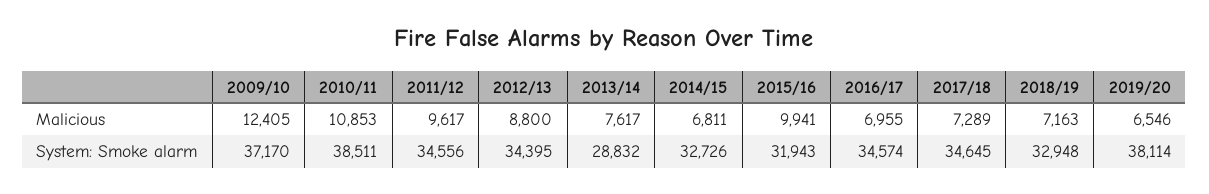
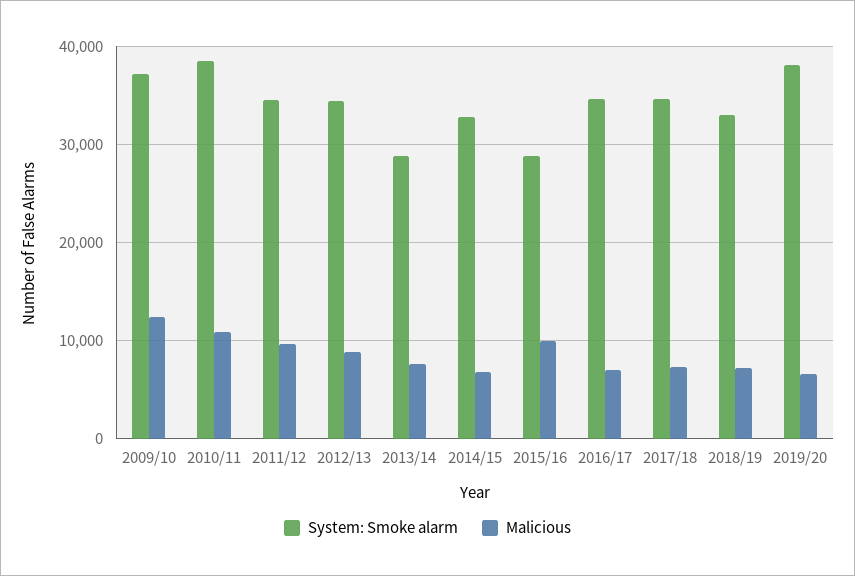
  {
    "Malicious": {
      "2009/10": 12405,
      "2010/11": 10853,
      "2011/12": 9617,
      "2012/13": 8800,
      "2013/14": 7617,
      "2014/15": 6811,
      "2015/16": 9941,
      "2016/17": 6955,
      "2017/18": 7289,
      "2018/19": 7163,
      "2019/20": 6546
    },
    "System: Smoke alarm": {
      "2009/10": 37170,
      "2010/11": 38511,
      "2011/12": 34556,
      "2012/13": 34395,
      "2013/14": 28832,
      "2014/15": 32726,
-     "2015/16": 31943,
+     "2015/16": 29000,
      "2016/17": 34574,
      "2017/18": 34645,
      "2018/19": 32948,
      "2019/20": 38114
    }
  }

